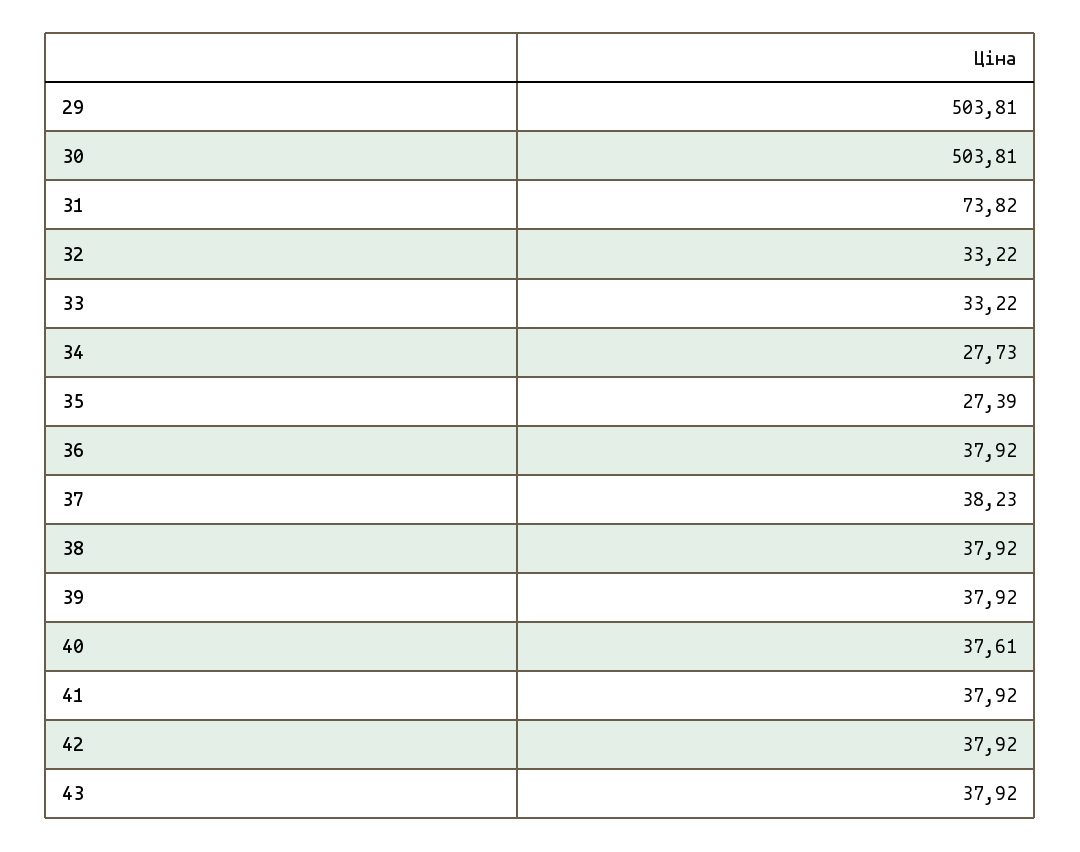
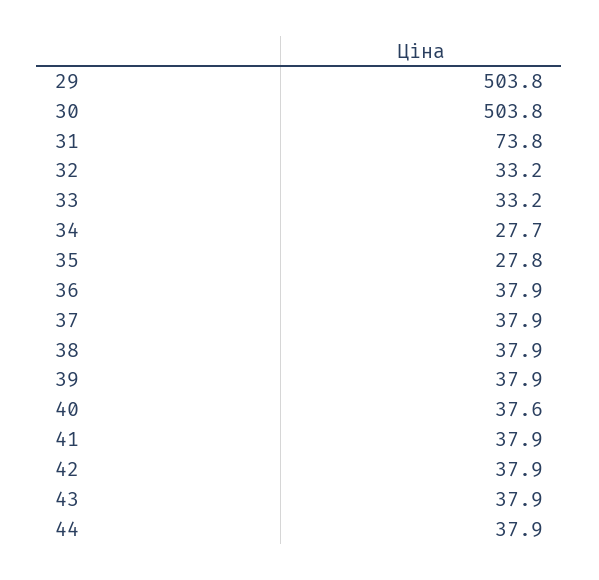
  {
    "29": 503.81,
    "30": 503.81,
    "31": 73.82,
    "32": 33.22,
    "33": 33.22,
    "34": 27.73,
-   "35": 27.39,
+   "35": 27.8,
    "36": 37.92,
-   "37": 38.23,
+   "37": 37.9,
    "38": 37.92,
    "39": 37.92,
    "40": 37.61,
    "41": 37.92,
    "42": 37.92,
-   "43": 37.92
+   "43": 37.92,
+   "44": 37.9
  }

